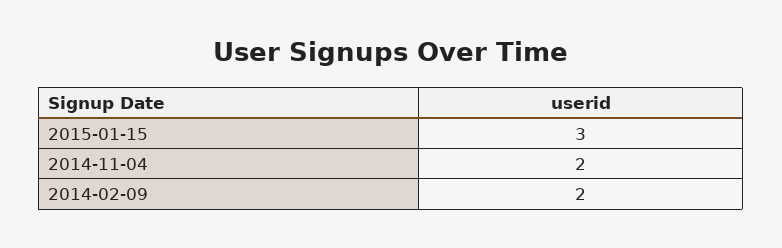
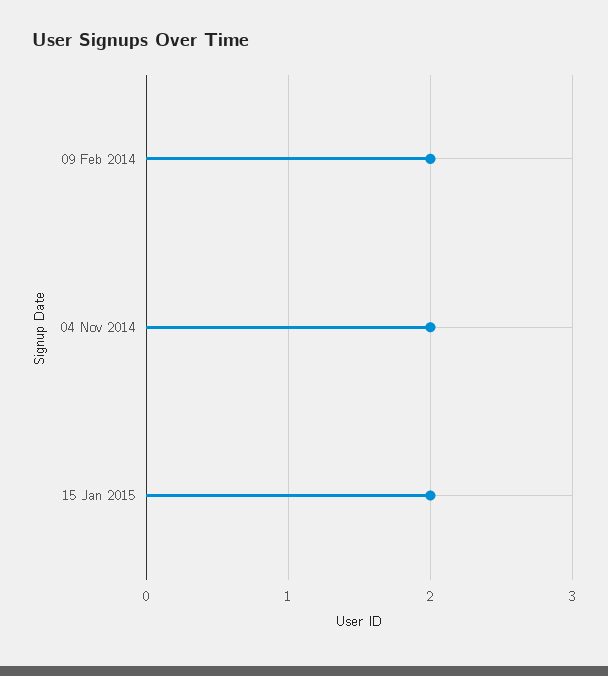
  {
-   "2015-01-15": 3,
+   "2015-01-15": 2,
    "2014-11-04": 2,
    "2014-02-09": 2
  }

